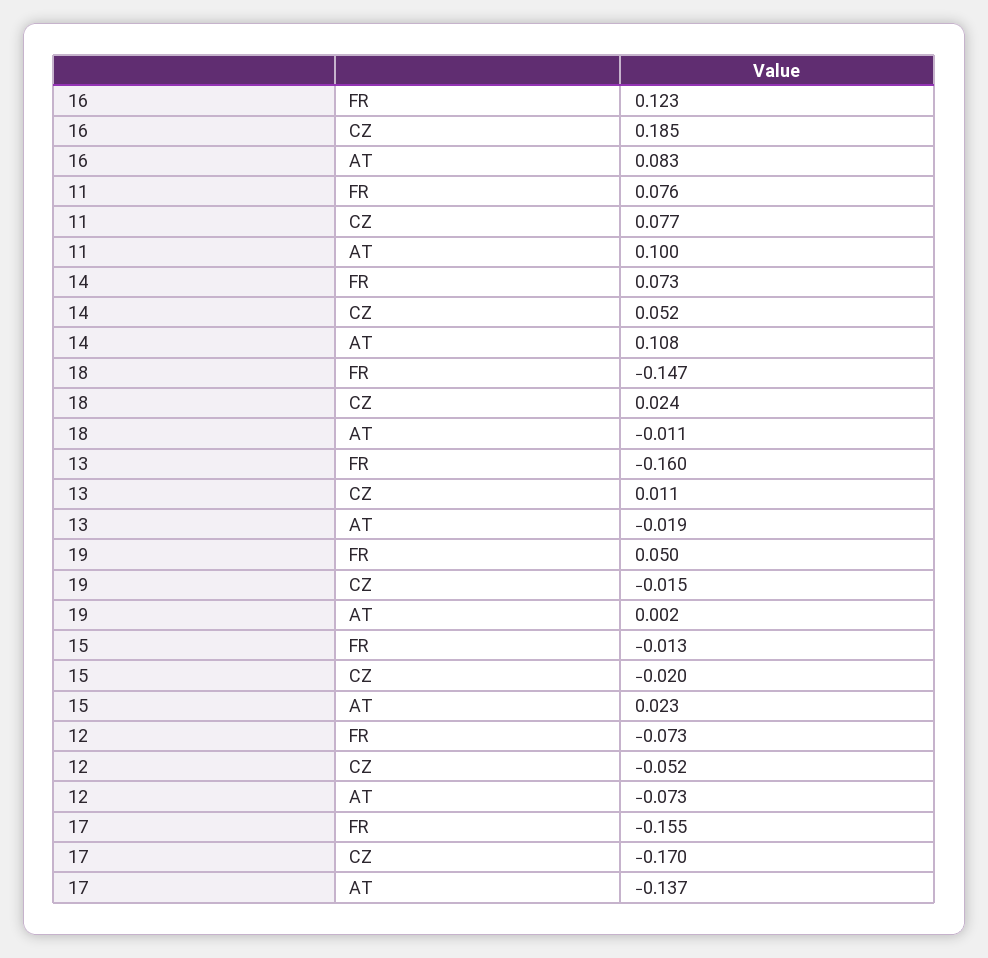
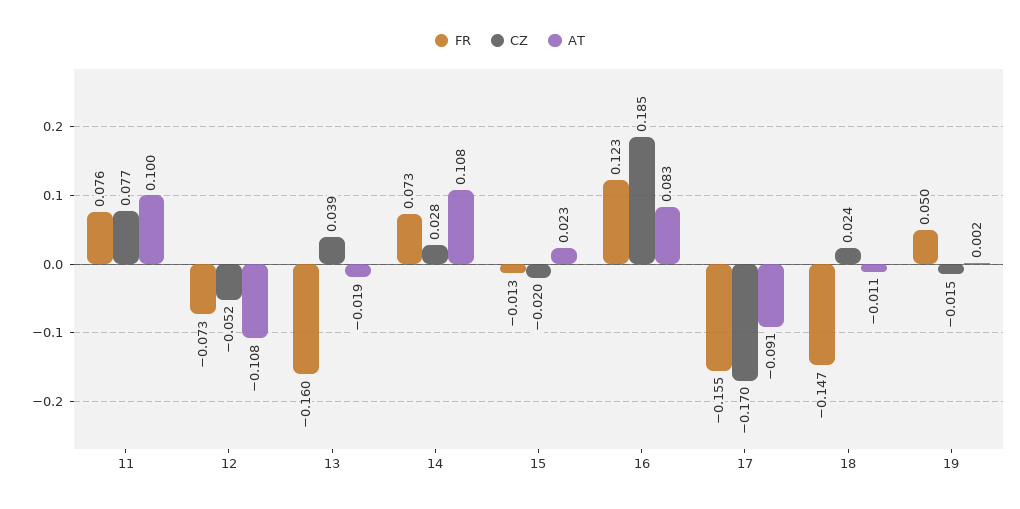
  {
    "FR": {
      "16": 0.123,
      "11": 0.076,
      "14": 0.073,
      "18": -0.147,
      "13": -0.16,
      "19": 0.05,
      "15": -0.013,
      "12": -0.073,
      "17": -0.155
    },
    "CZ": {
      "16": 0.185,
      "11": 0.077,
-     "14": 0.052,
+     "14": 0.028,
      "18": 0.024,
-     "13": 0.011,
+     "13": 0.039,
      "19": -0.015,
      "15": -0.02,
      "12": -0.052,
      "17": -0.17
    },
    "AT": {
      "16": 0.083,
      "11": 0.1,
      "14": 0.108,
      "18": -0.011,
      "13": -0.019,
      "19": 0.002,
      "15": 0.023,
-     "12": -0.073,
+     "12": -0.108,
-     "17": -0.137
+     "17": -0.091
    }
  }

